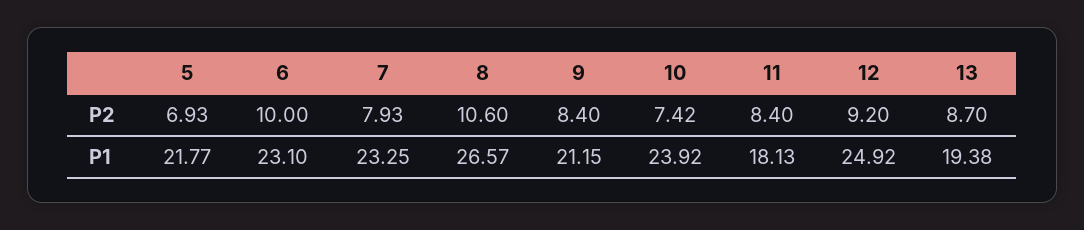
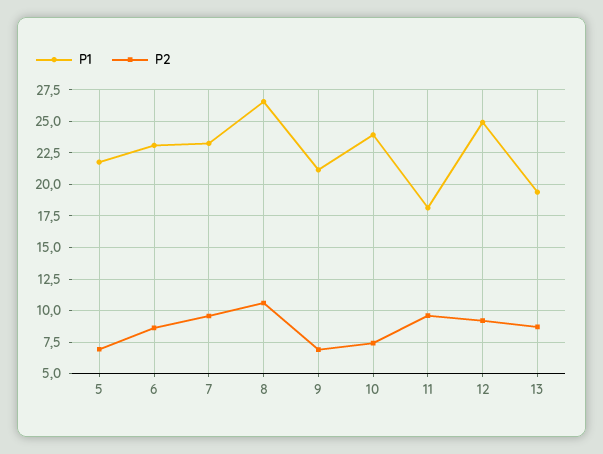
  {
    "P2": {
      "5": 6.93,
-     "6": 10,
+     "6": 8.5,
-     "7": 7.93,
+     "7": 9.5,
      "8": 10.6,
-     "9": 8.4,
+     "9": 7,
      "10": 7.42,
-     "11": 8.4,
+     "11": 9.5,
      "12": 9.2,
      "13": 8.7
    },
    "P1": {
      "5": 21.77,
      "6": 23.1,
      "7": 23.25,
      "8": 26.57,
      "9": 21.15,
      "10": 23.92,
      "11": 18.13,
      "12": 24.92,
      "13": 19.38
    }
  }

